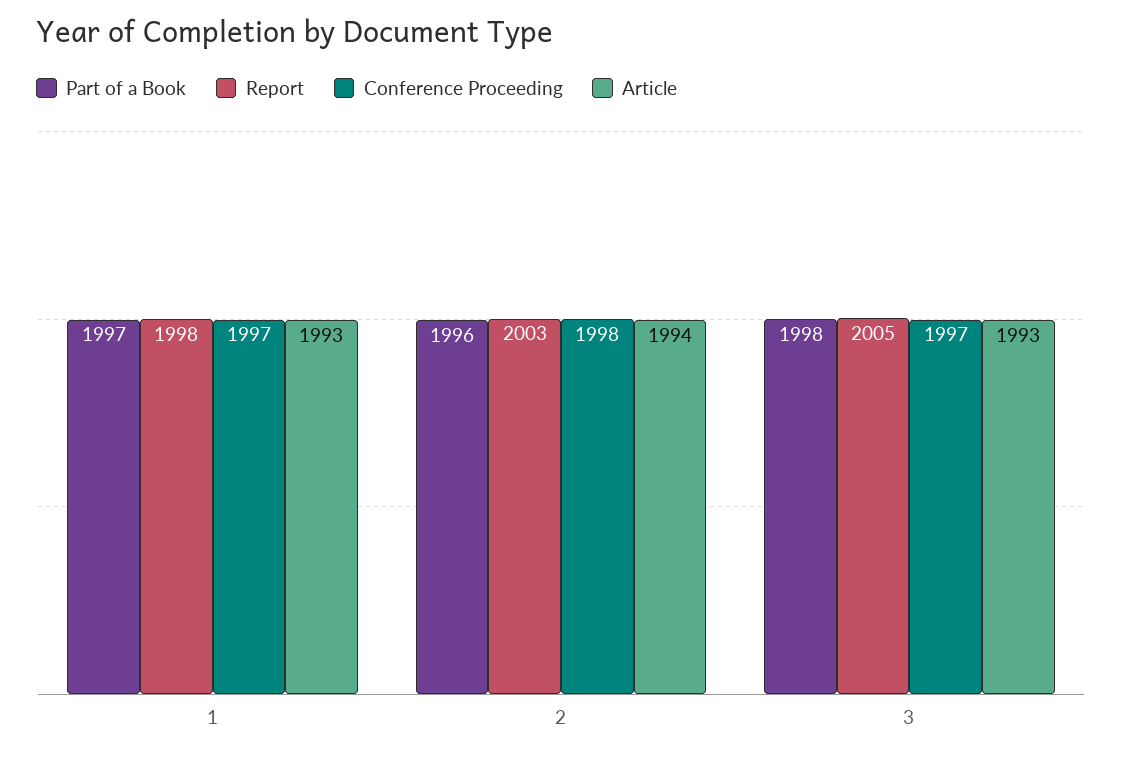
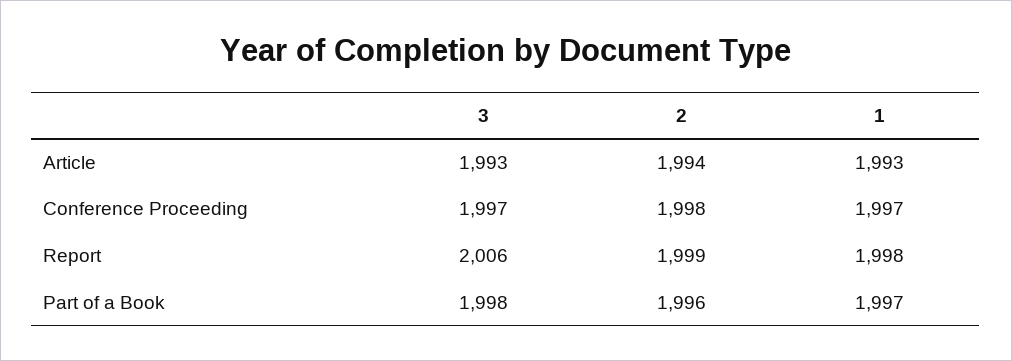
  {
    "Part of a Book": {
      "1": 1997,
      "2": 1996,
      "3": 1998
    },
    "Report": {
      "1": 1998,
-     "2": 2003,
+     "2": 1999,
-     "3": 2005
+     "3": 2006
    },
    "Conference Proceeding": {
      "1": 1997,
      "2": 1998,
      "3": 1997
    },
    "Article": {
      "1": 1993,
      "2": 1994,
      "3": 1993
    }
  }

